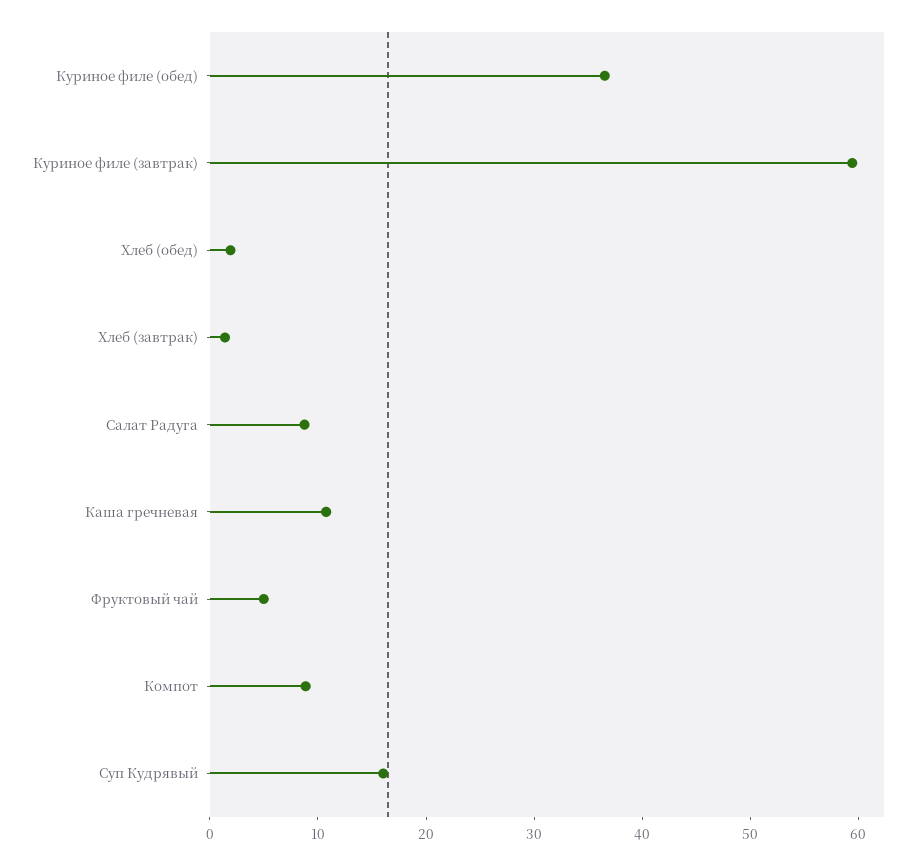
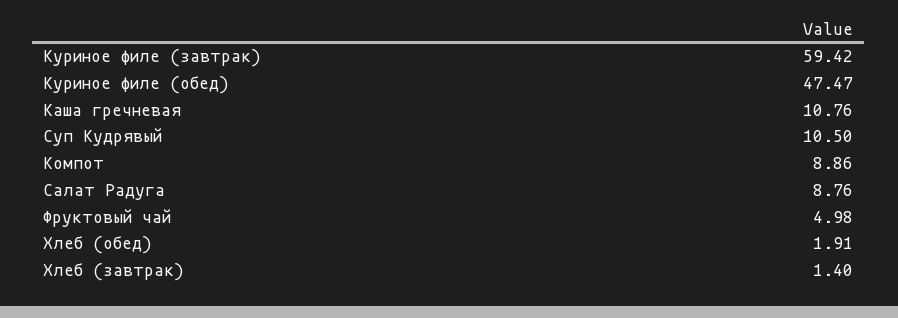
  {
-   "Куриное филе (обед)": 36,
+   "Куриное филе (обед)": 47.47,
    "Куриное филе (завтрак)": 59.42,
    "Хлеб (обед)": 1.91,
    "Хлеб (завтрак)": 1.4,
    "Салат Радуга": 8.76,
    "Каша гречневая": 10.76,
    "Фруктовый чай": 4.98,
    "Компот": 8.86,
-   "Суп Кудрявый": 16
+   "Суп Кудрявый": 10.5
  }

